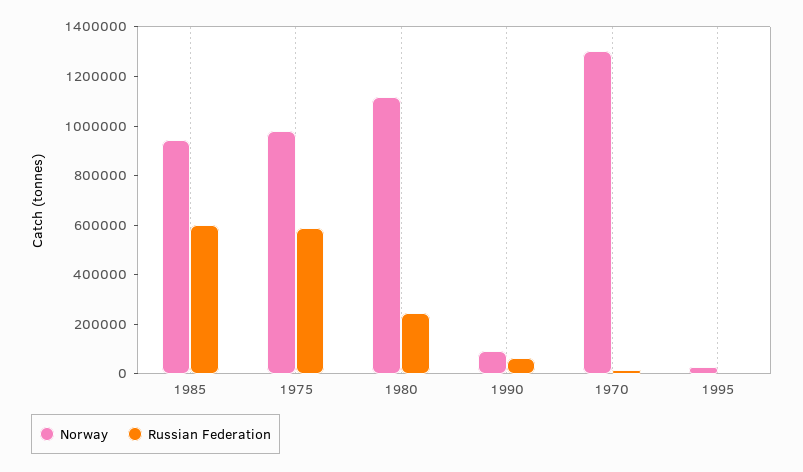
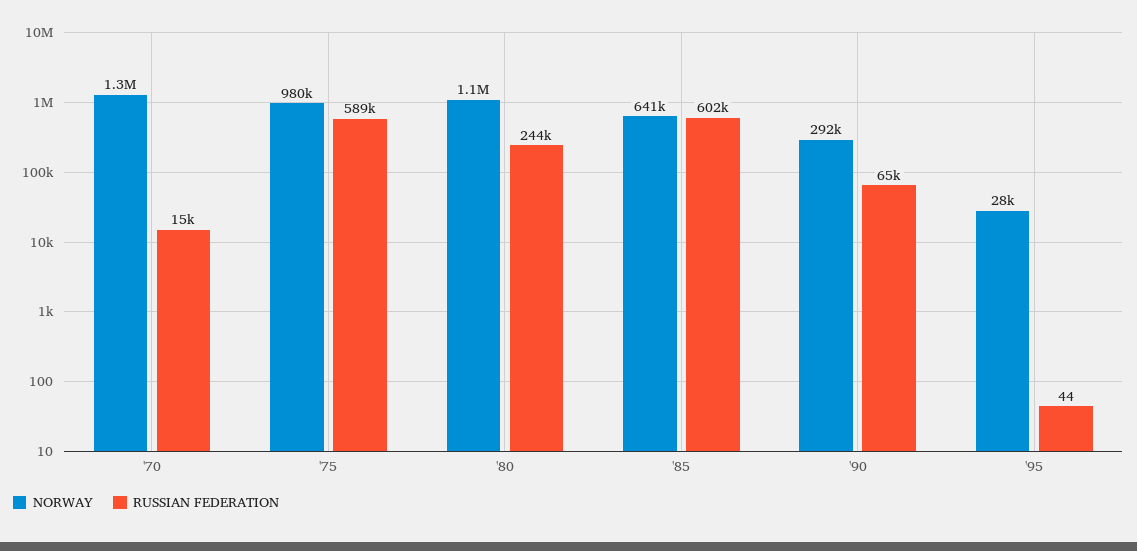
  {
    "Norway": {
-     "1985": 950000,
+     "1985": 641000,
      "1975": 980000,
      "1980": 1100000,
-     "1990": 100000,
+     "1990": 292000,
      "1970": 1300000,
      "1995": 28000
    },
    "Russian Federation": {
      "1985": 602000,
      "1975": 589000,
      "1980": 244000,
      "1990": 65000,
      "1970": 15000,
      "1995": 44
    }
  }

